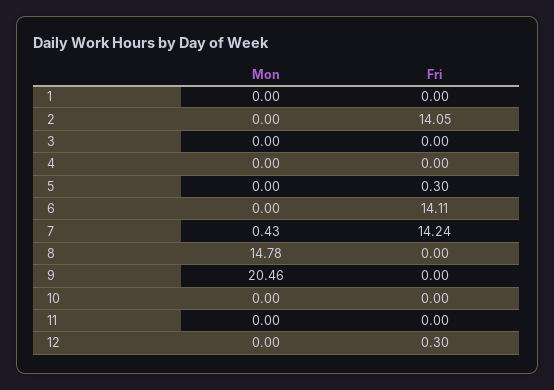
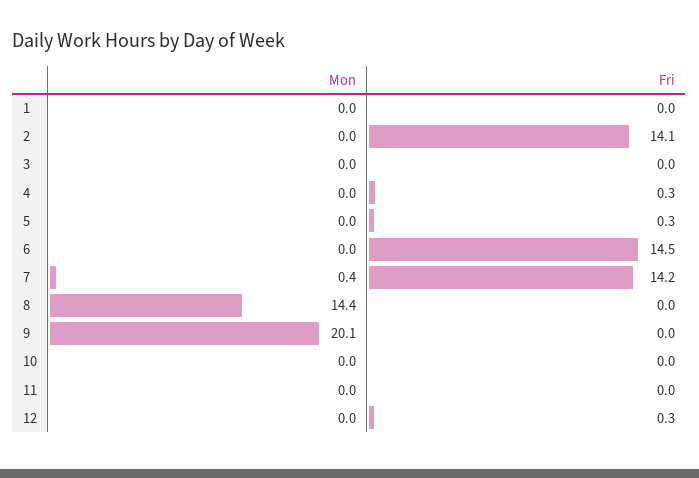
  {
    "Mon": {
      "1": 0,
      "2": 0,
      "3": 0,
      "4": 0,
      "5": 0,
      "6": 0,
      "7": 0.43,
-     "8": 14.78,
+     "8": 14.4,
-     "9": 20.46,
+     "9": 20.1,
      "10": 0,
      "11": 0,
      "12": 0
    },
    "Fri": {
      "1": 0,
      "2": 14.05,
      "3": 0,
-     "4": 0,
+     "4": 0.3,
      "5": 0.3,
-     "6": 14.11,
+     "6": 14.5,
      "7": 14.24,
      "8": 0,
      "9": 0,
      "10": 0,
      "11": 0,
      "12": 0.3
    }
  }

